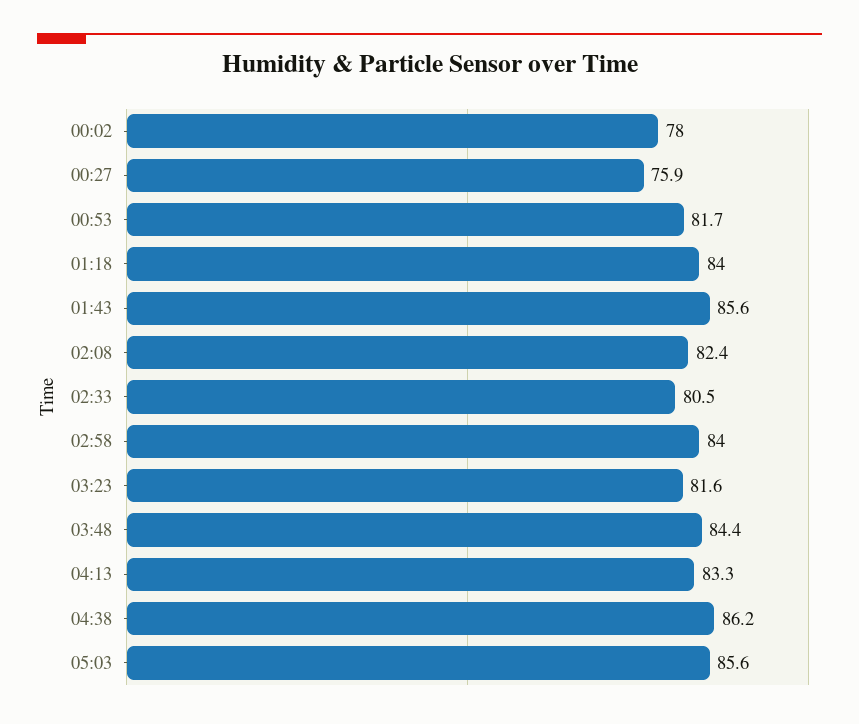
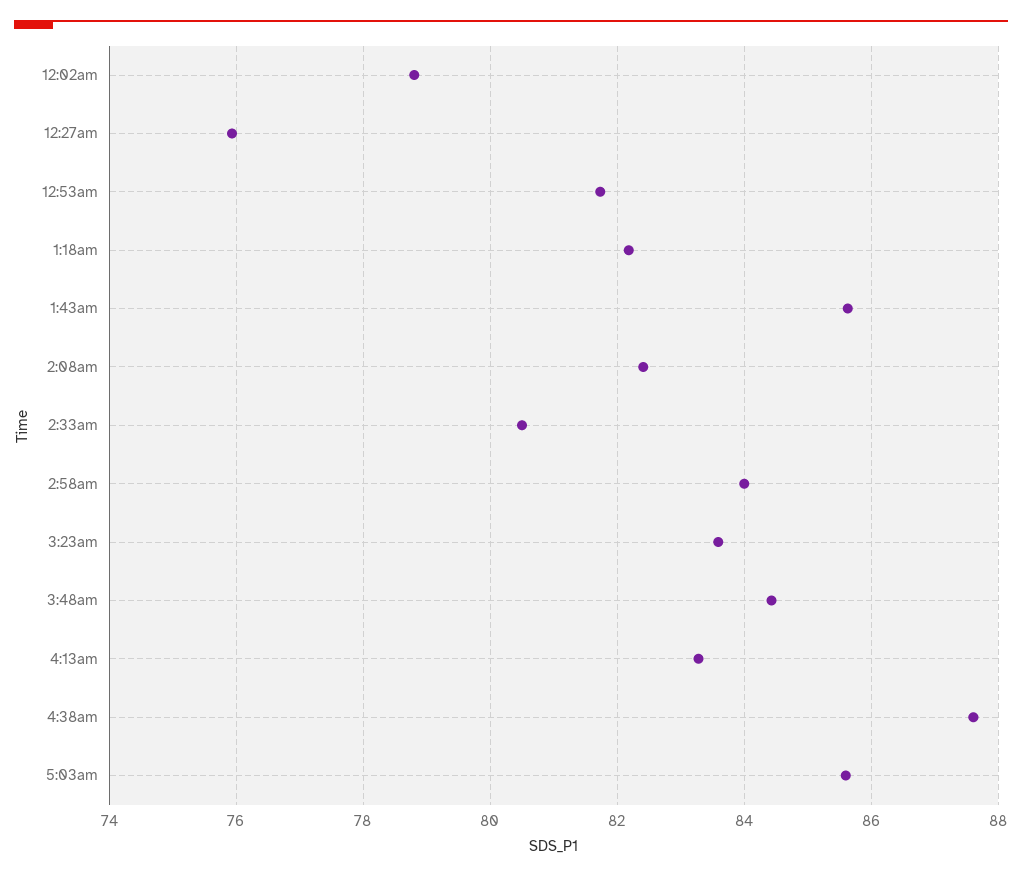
  {
-   "00:02": 78,
+   "00:02": 78.8,
    "00:27": 75.9,
    "00:53": 81.7,
-   "01:18": 84,
+   "01:18": 82.2,
    "01:43": 85.6,
    "02:08": 82.4,
    "02:33": 80.5,
    "02:58": 84,
-   "03:23": 81.6,
+   "03:23": 83.6,
    "03:48": 84.4,
    "04:13": 83.3,
-   "04:38": 86.2,
+   "04:38": 87.6,
    "05:03": 85.6
  }

